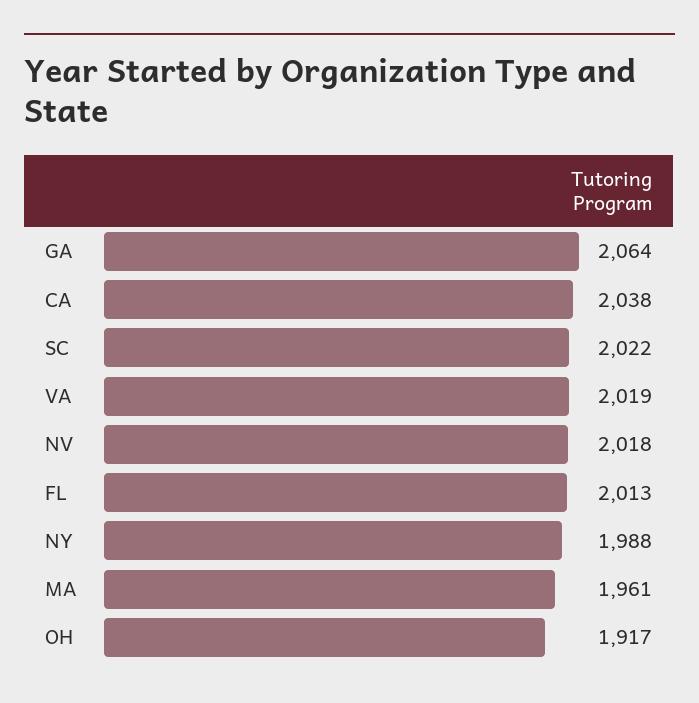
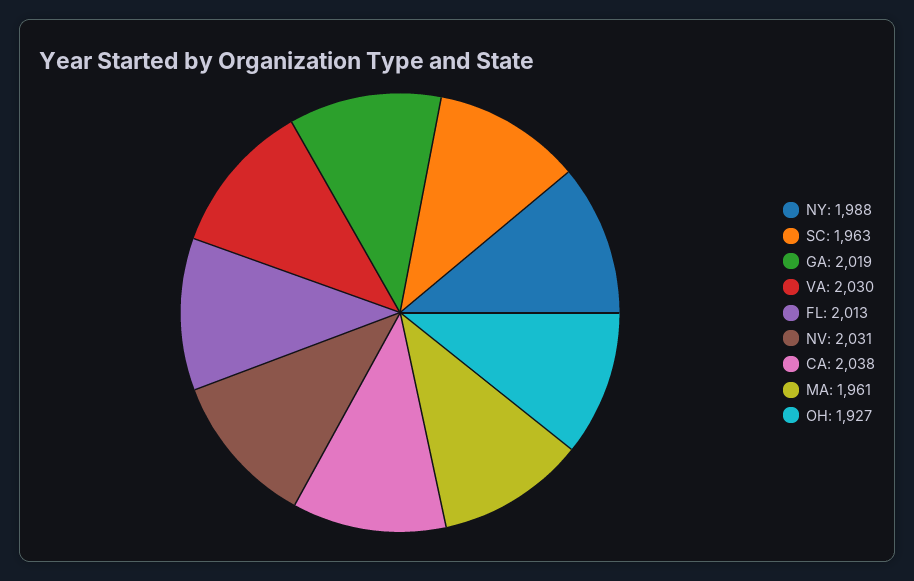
  {
-   "GA": 2064,
+   "GA": 2019,
    "CA": 2038,
-   "SC": 2022,
+   "SC": 1963,
-   "VA": 2019,
+   "VA": 2030,
-   "NV": 2018,
+   "NV": 2031,
    "FL": 2013,
    "NY": 1988,
    "MA": 1961,
-   "OH": 1917
+   "OH": 1927
  }

